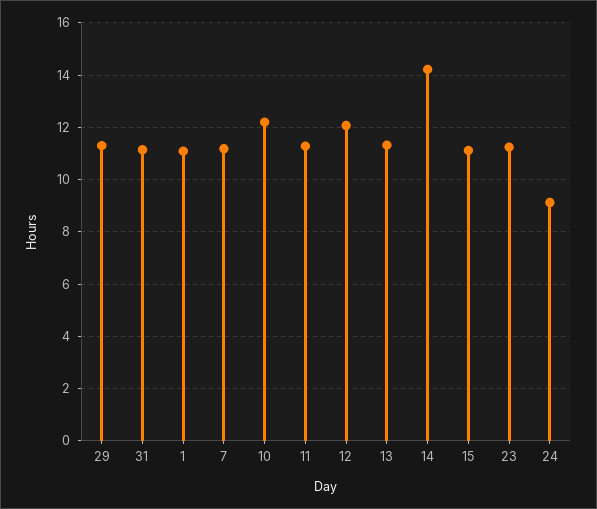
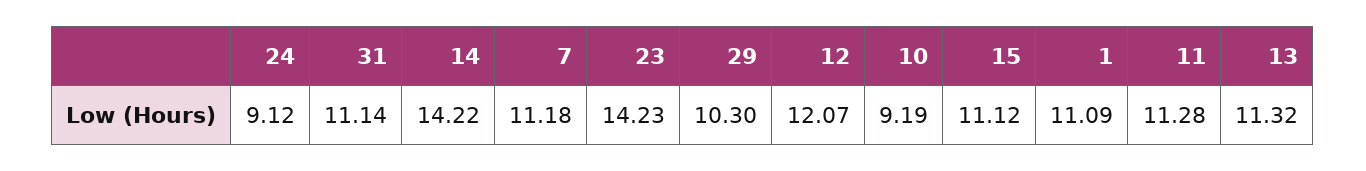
  {
-   "29": 11.25,
+   "29": 10.3,
    "31": 11.14,
    "1": 11.09,
    "7": 11.18,
-   "10": 12.25,
+   "10": 9.19,
    "11": 11.28,
    "12": 12.07,
    "13": 11.32,
    "14": 14.22,
    "15": 11.12,
-   "23": 11.25,
+   "23": 14.23,
    "24": 9.12
  }

